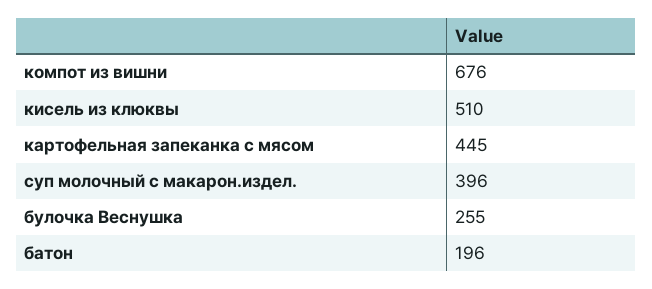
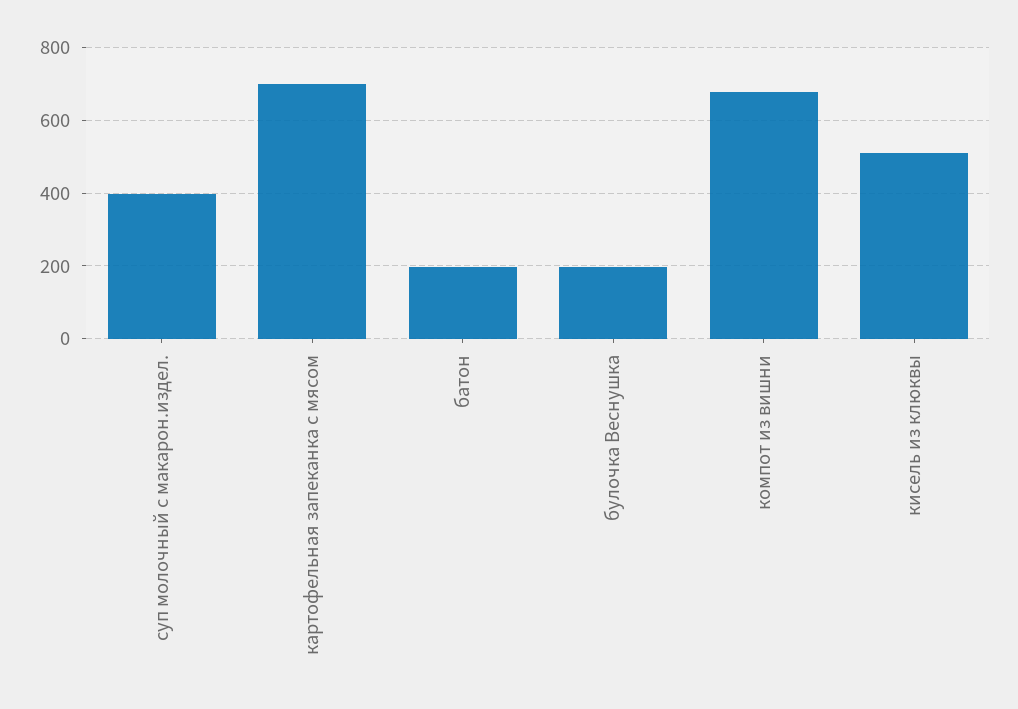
  {
    "компот из вишни": 676,
    "кисель из клюквы": 510,
-   "картофельная запеканка с мясом": 445,
+   "картофельная запеканка с мясом": 700,
    "суп молочный с макарон.издел.": 396,
-   "булочка Веснушка": 255,
+   "булочка Веснушка": 200,
    "батон": 196
  }

